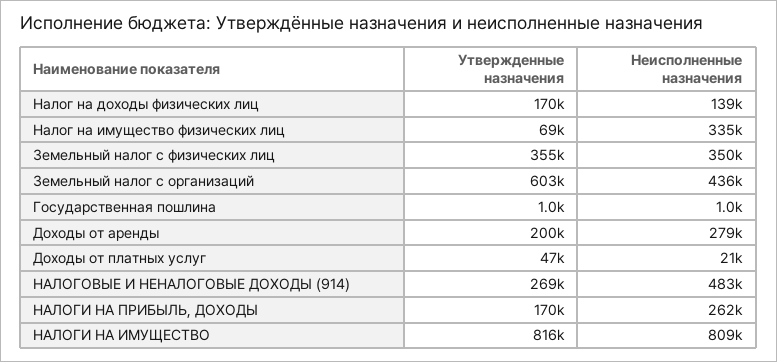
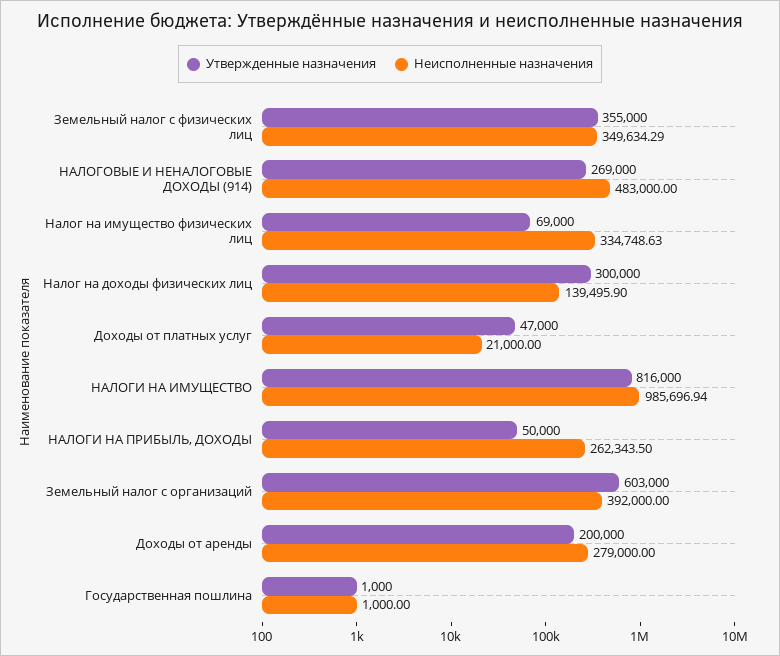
  {
    "Утвержденные назначения": {
-     "Налог на доходы физических лиц": 170000,
+     "Налог на доходы физических лиц": 300000,
      "Налог на имущество физических лиц": 69000,
      "Земельный налог с физических лиц": 355000,
      "Земельный налог с организаций": 603000,
      "Государственная пошлина": 1000,
      "Доходы от аренды": 200000,
      "Доходы от платных услуг": 47000,
      "НАЛОГОВЫЕ И НЕНАЛОГОВЫЕ ДОХОДЫ (914)": 269000,
-     "НАЛОГИ НА ПРИБЫЛЬ, ДОХОДЫ": 170000,
+     "НАЛОГИ НА ПРИБЫЛЬ, ДОХОДЫ": 50000,
      "НАЛОГИ НА ИМУЩЕСТВО": 816000
    },
    "Неисполненные назначения": {
      "Налог на доходы физических лиц": 139495.9,
      "Налог на имущество физических лиц": 334748.63,
      "Земельный налог с физических лиц": 349634.29,
-     "Земельный налог с организаций": 436000,
+     "Земельный налог с организаций": 392000,
      "Государственная пошлина": 1000,
      "Доходы от аренды": 279000,
      "Доходы от платных услуг": 21000,
      "НАЛОГОВЫЕ И НЕНАЛОГОВЫЕ ДОХОДЫ (914)": 483000,
      "НАЛОГИ НА ПРИБЫЛЬ, ДОХОДЫ": 262343.5,
-     "НАЛОГИ НА ИМУЩЕСТВО": 809000
+     "НАЛОГИ НА ИМУЩЕСТВО": 985696.94
    }
  }

